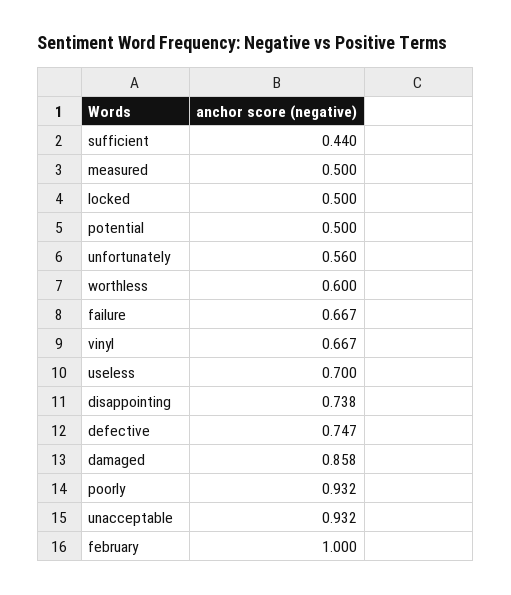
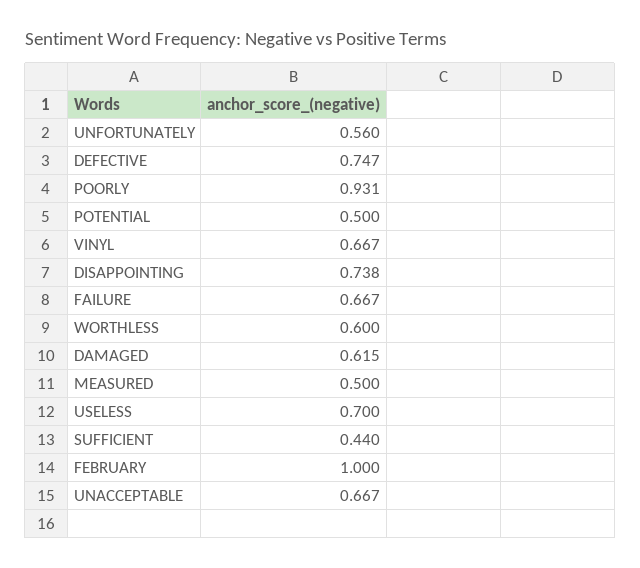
  {
    "sufficient": 0.44,
    "measured": 0.5,
-   "locked": 0.5,
    "potential": 0.5,
    "unfortunately": 0.56,
    "worthless": 0.6,
    "failure": 0.667,
    "vinyl": 0.667,
    "useless": 0.7,
    "disappointing": 0.738,
    "defective": 0.747,
-   "damaged": 0.858,
+   "damaged": 0.615,
-   "poorly": 0.932,
+   "poorly": 0.931,
-   "unacceptable": 0.932,
+   "unacceptable": 0.667,
    "february": 1
  }

